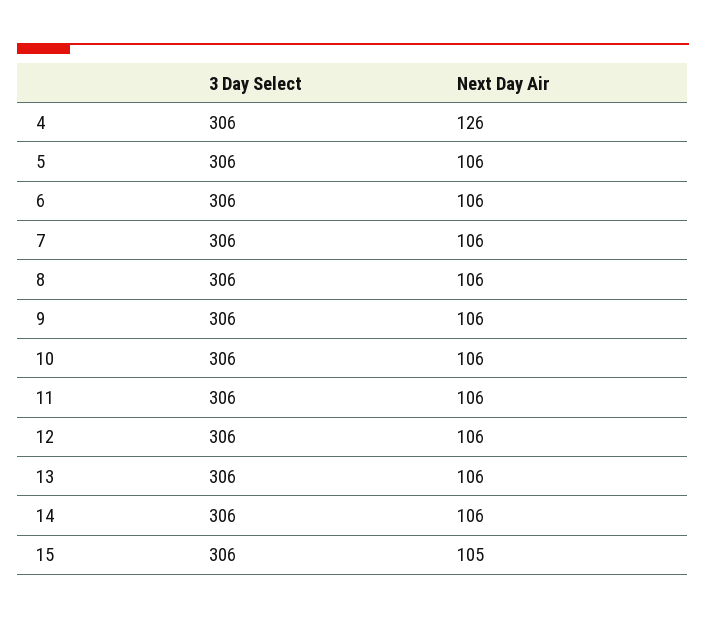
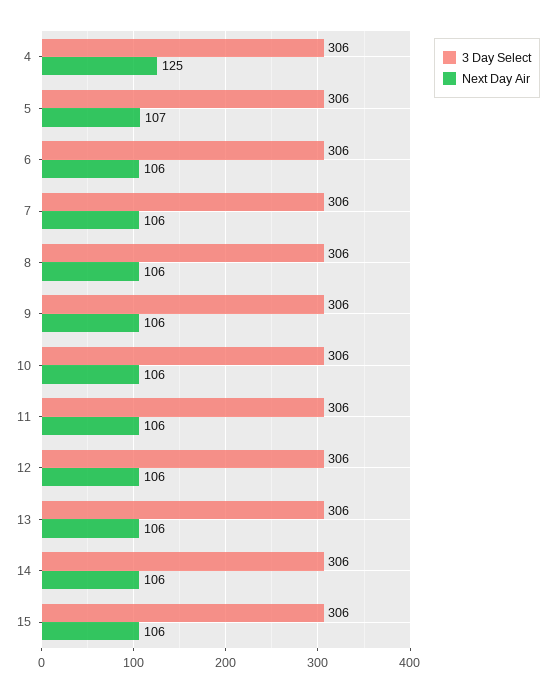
  {
    "3 Day Select": {
      "4": 306,
      "5": 306,
      "6": 306,
      "7": 306,
      "8": 306,
      "9": 306,
      "10": 306,
      "11": 306,
      "12": 306,
      "13": 306,
      "14": 306,
      "15": 306
    },
    "Next Day Air": {
-     "4": 126,
+     "4": 125,
-     "5": 106,
+     "5": 107,
      "6": 106,
      "7": 106,
      "8": 106,
      "9": 106,
      "10": 106,
      "11": 106,
      "12": 106,
      "13": 106,
      "14": 106,
-     "15": 105
+     "15": 106
    }
  }

